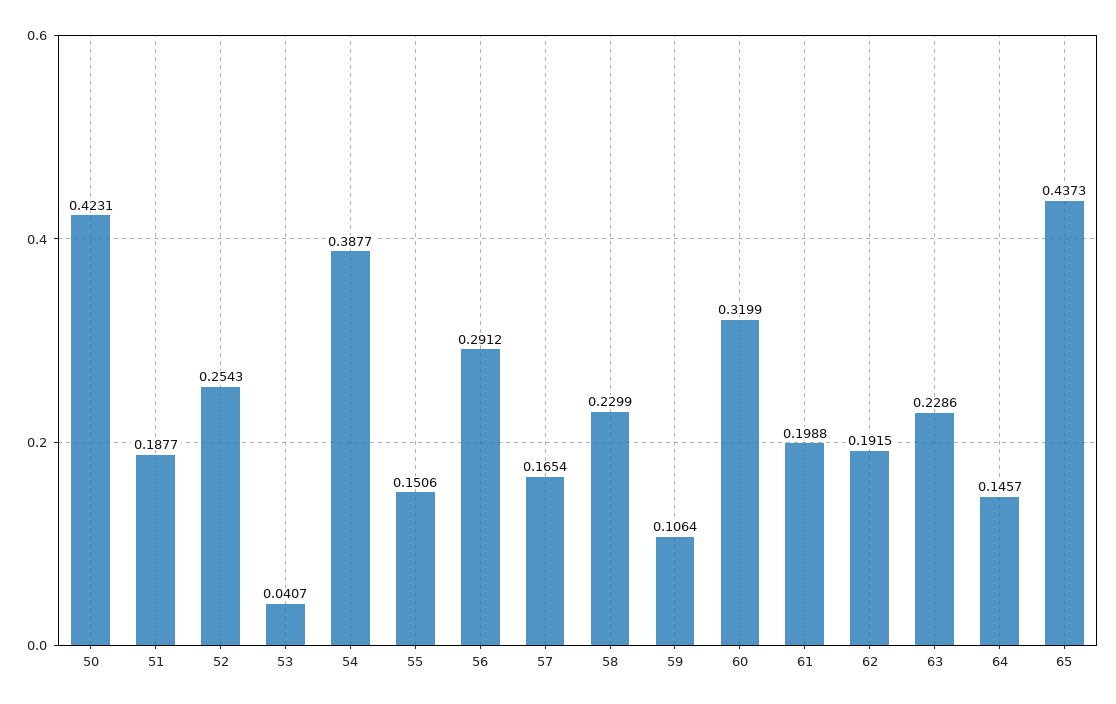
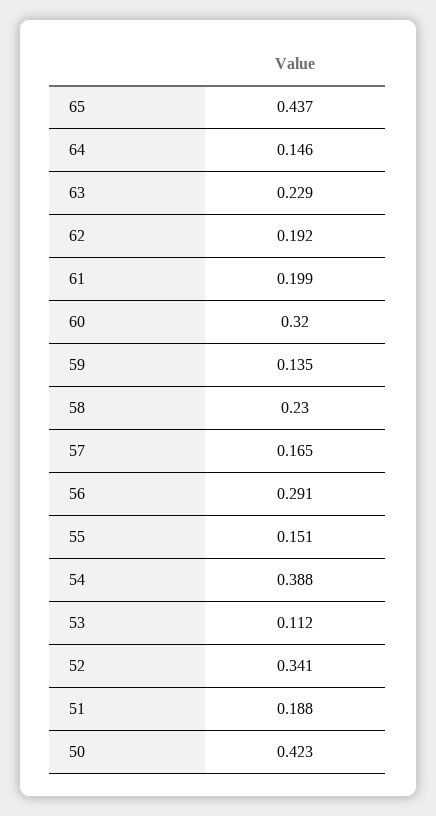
  {
    "50": 0.4231,
    "51": 0.1877,
-   "52": 0.2543,
+   "52": 0.341,
-   "53": 0.0407,
+   "53": 0.112,
    "54": 0.3877,
    "55": 0.1506,
    "56": 0.2912,
    "57": 0.1654,
    "58": 0.2299,
-   "59": 0.1064,
+   "59": 0.135,
    "60": 0.3199,
    "61": 0.1988,
    "62": 0.1915,
    "63": 0.2286,
    "64": 0.1457,
    "65": 0.4373
  }

